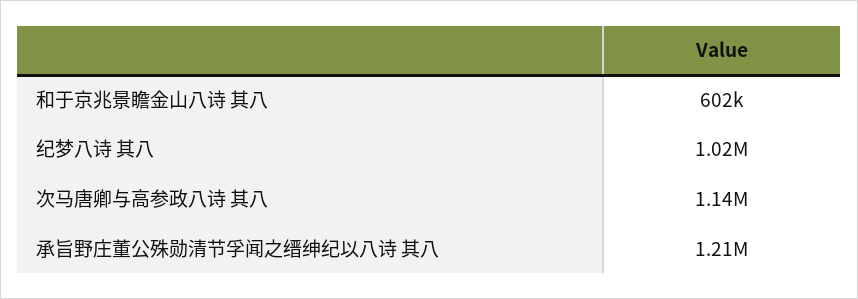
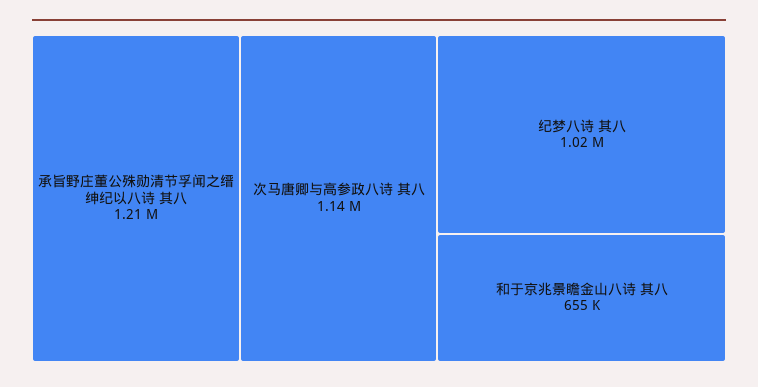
  {
-   "和于京兆景瞻金山八诗 其八": 602000,
+   "和于京兆景瞻金山八诗 其八": 655000,
    "纪梦八诗 其八": 1020000,
    "次马唐卿与高参政八诗 其八": 1140000,
    "承旨野庄董公殊勋清节孚闻之缙绅纪以八诗 其八": 1210000
  }

